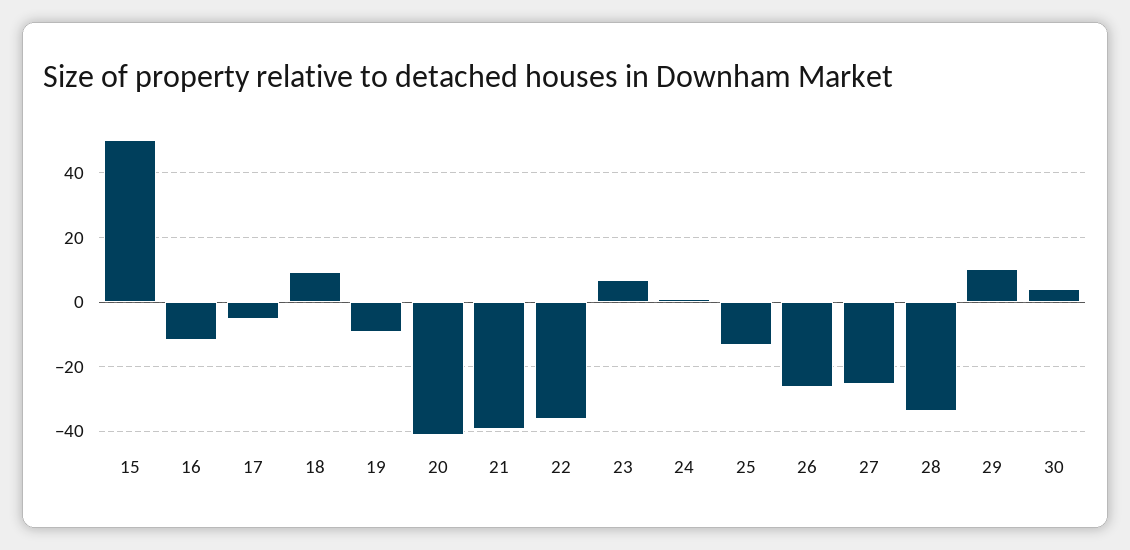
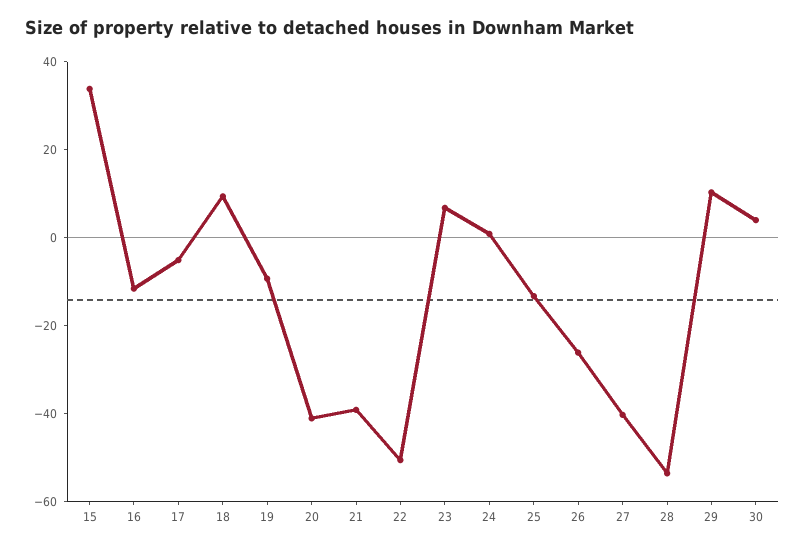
  {
-   "15": 50,
+   "15": 35,
    "16": -12,
    "17": -6,
    "18": 10,
    "19": -10,
    "20": -42,
    "21": -40,
-   "22": -36,
+   "22": -50,
    "23": 6,
    "24": 0,
    "25": -14,
    "26": -26,
-   "27": -26,
+   "27": -40,
-   "28": -34,
+   "28": -55,
    "29": 10,
    "30": 4
  }

